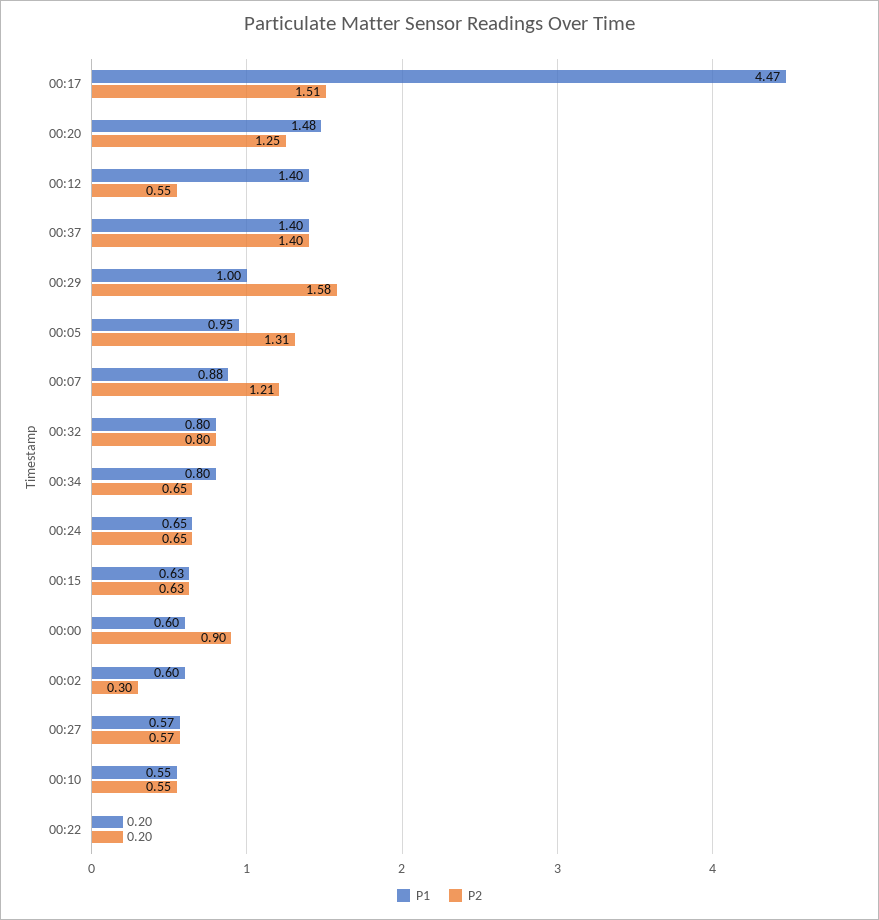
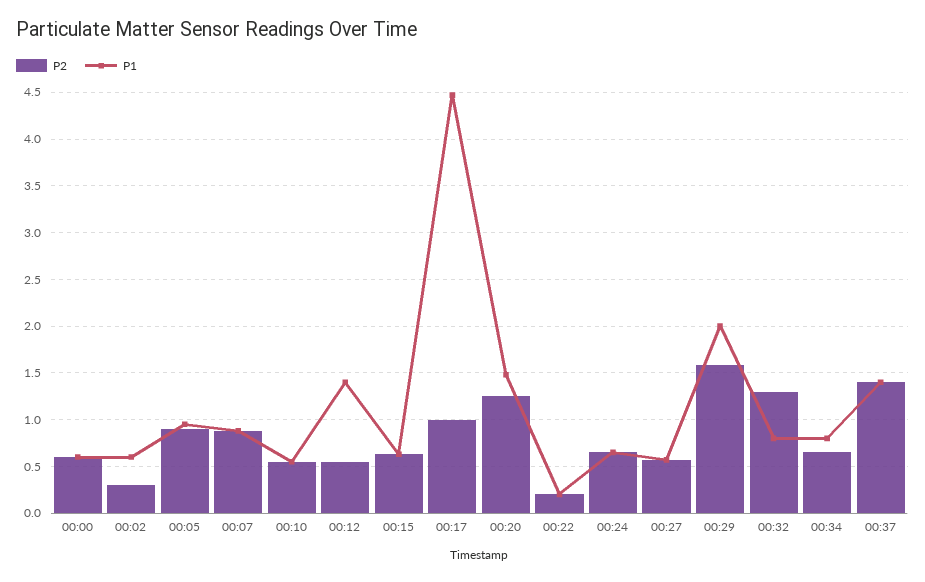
  {
    "P1": {
      "00:17": 4.47,
      "00:20": 1.48,
      "00:12": 1.4,
      "00:37": 1.4,
-     "00:29": 1,
+     "00:29": 2,
      "00:05": 0.95,
      "00:07": 0.88,
      "00:32": 0.8,
      "00:34": 0.8,
      "00:24": 0.65,
      "00:15": 0.63,
      "00:00": 0.6,
      "00:02": 0.6,
      "00:27": 0.57,
      "00:10": 0.55,
      "00:22": 0.2
    },
    "P2": {
-     "00:17": 1.51,
+     "00:17": 1,
      "00:20": 1.25,
      "00:12": 0.55,
      "00:37": 1.4,
      "00:29": 1.58,
-     "00:05": 1.31,
+     "00:05": 0.9,
-     "00:07": 1.21,
+     "00:07": 0.9,
-     "00:32": 0.8,
+     "00:32": 1.3,
      "00:34": 0.65,
      "00:24": 0.65,
      "00:15": 0.63,
-     "00:00": 0.9,
+     "00:00": 0.6,
      "00:02": 0.3,
      "00:27": 0.57,
      "00:10": 0.55,
      "00:22": 0.2
    }
  }

